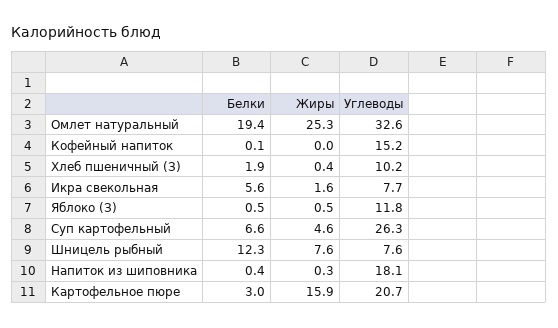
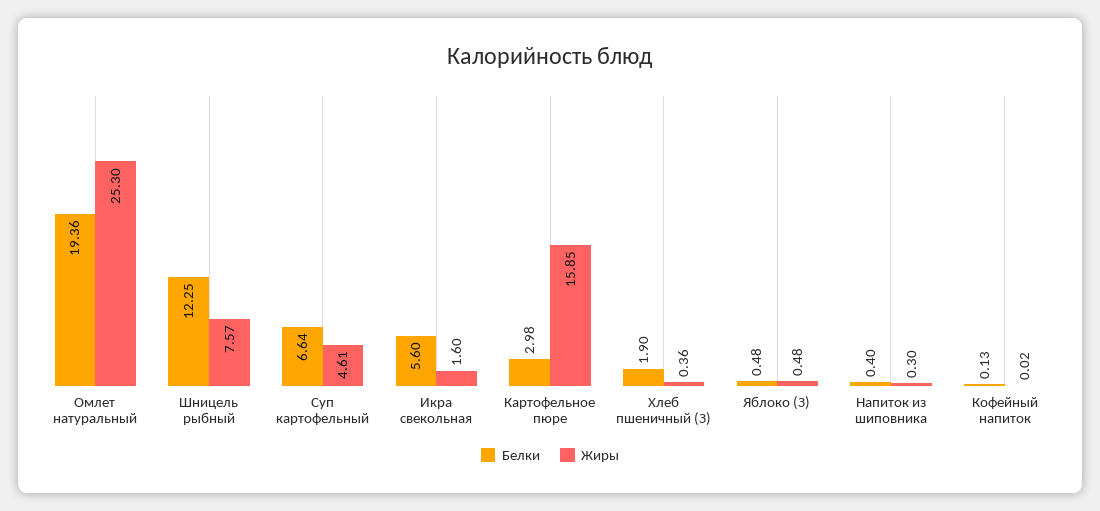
  {
    "Белки": {
      "Омлет натуральный": 19.36,
      "Кофейный напиток": 0.13,
      "Хлеб пшеничный (З)": 1.9,
      "Икра свекольная": 5.6,
      "Яблоко (З)": 0.48,
      "Суп картофельный": 6.64,
      "Шницель рыбный": 12.25,
      "Напиток из шиповника": 0.4,
      "Картофельное пюре": 2.98
    },
    "Жиры": {
      "Омлет натуральный": 25.3,
      "Кофейный напиток": 0.02,
      "Хлеб пшеничный (З)": 0.36,
      "Икра свекольная": 1.6,
      "Яблоко (З)": 0.48,
      "Суп картофельный": 4.61,
      "Шницель рыбный": 7.57,
      "Напиток из шиповника": 0.3,
      "Картофельное пюре": 15.85
-   },
+   }
-   "Углеводы": {
-     "Омлет натуральный": 32.6,
-     "Кофейный напиток": 15.2,
-     "Хлеб пшеничный (З)": 10.2,
-     "Икра свекольная": 7.7,
-     "Яблоко (З)": 11.8,
-     "Суп картофельный": 26.3,
-     "Шницель рыбный": 7.6,
-     "Напиток из шиповника": 18.1,
-     "Картофельное пюре": 20.7
-   }
  }

